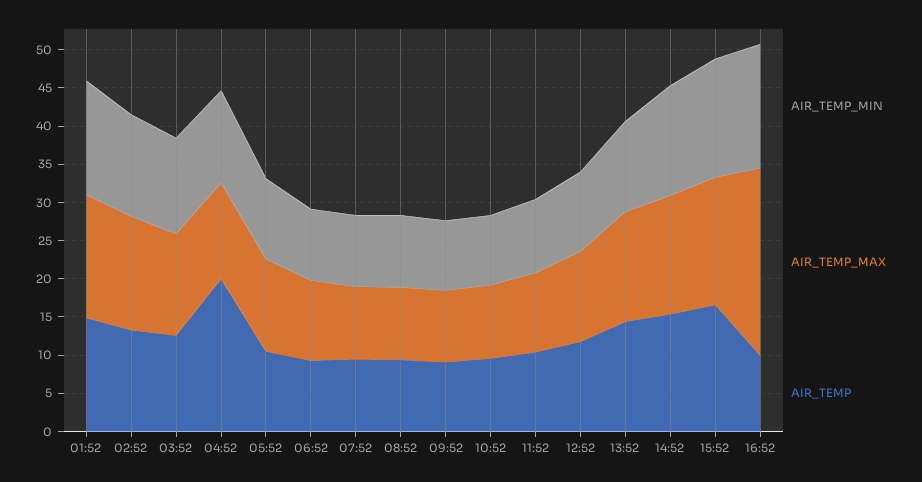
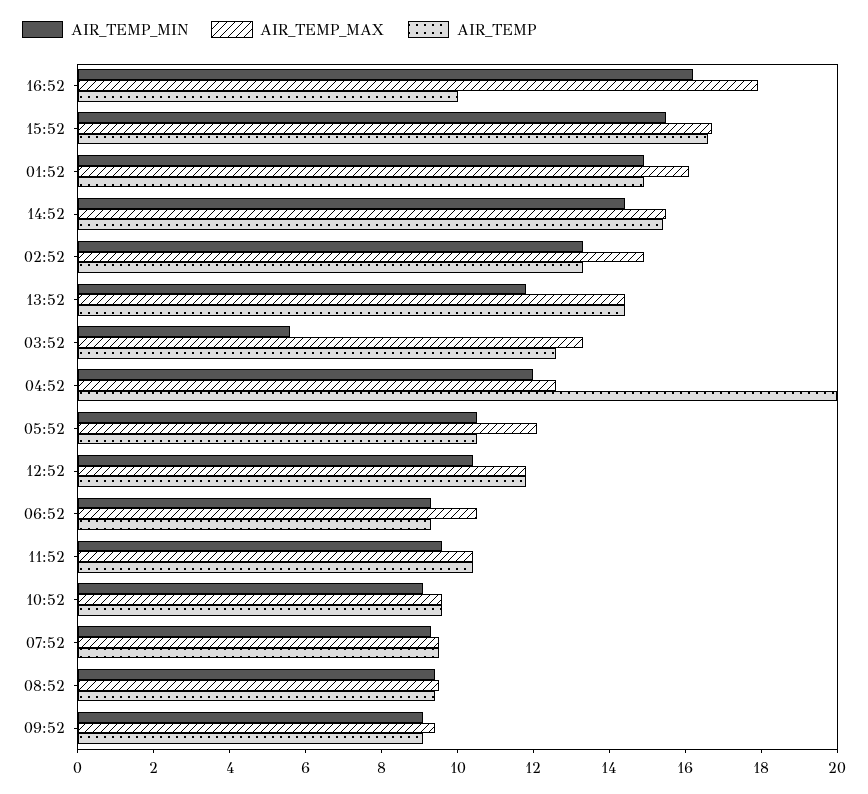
  {
    "AIR_TEMP_MIN": {
      "01:52": 15,
      "02:52": 13.5,
-     "03:52": 12.5,
+     "03:52": 5.5,
      "04:52": 12,
      "05:52": 10.5,
      "06:52": 9.5,
      "07:52": 9.5,
      "08:52": 9.5,
      "09:52": 9,
      "10:52": 9,
      "11:52": 9.5,
      "12:52": 10.5,
      "13:52": 12,
      "14:52": 14.5,
      "15:52": 15.5,
      "16:52": 16
    },
    "AIR_TEMP_MAX": {
      "01:52": 16,
      "02:52": 15,
      "03:52": 13.5,
      "04:52": 12.5,
      "05:52": 12,
      "06:52": 10.5,
      "07:52": 9.5,
      "08:52": 9.5,
      "09:52": 9.5,
      "10:52": 9.5,
      "11:52": 10.5,
      "12:52": 12,
      "13:52": 14.5,
      "14:52": 15.5,
      "15:52": 16.5,
-     "16:52": 25
+     "16:52": 18
    },
    "AIR_TEMP": {
      "01:52": 15,
      "02:52": 13.5,
      "03:52": 12.5,
      "04:52": 20,
      "05:52": 10.5,
      "06:52": 9.5,
      "07:52": 9.5,
      "08:52": 9.5,
      "09:52": 9,
      "10:52": 9.5,
      "11:52": 10.5,
      "12:52": 12,
      "13:52": 14.5,
      "14:52": 15.5,
      "15:52": 16.5,
      "16:52": 10
    }
  }

